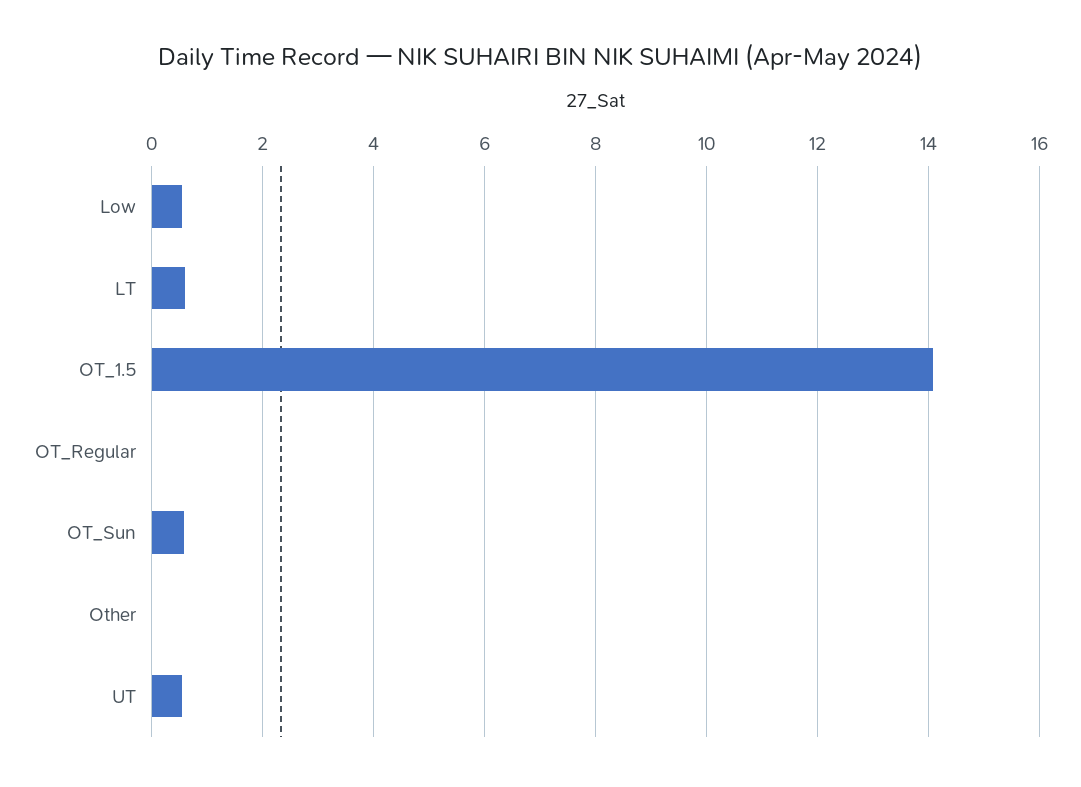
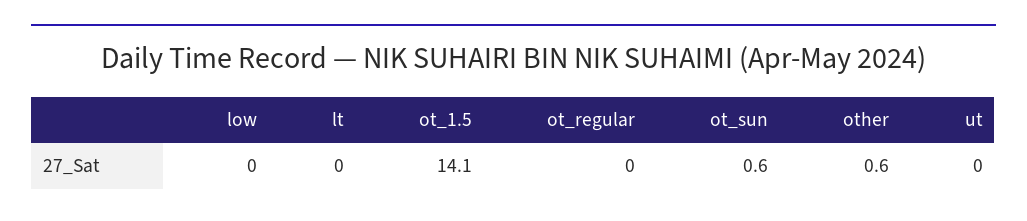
  {
-   "Low": 0.6,
+   "Low": 0,
-   "LT": 0.6,
+   "LT": 0,
    "OT_1.5": 14.1,
    "OT_Regular": 0,
    "OT_Sun": 0.6,
-   "Other": 0,
+   "Other": 0.6,
-   "UT": 0.6
+   "UT": 0
  }

